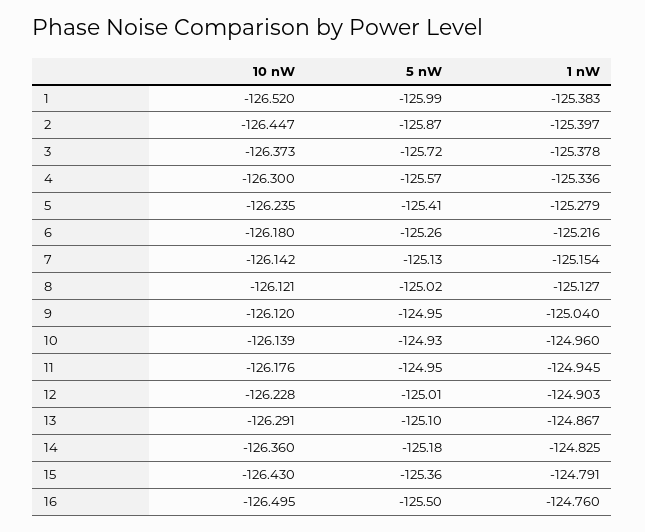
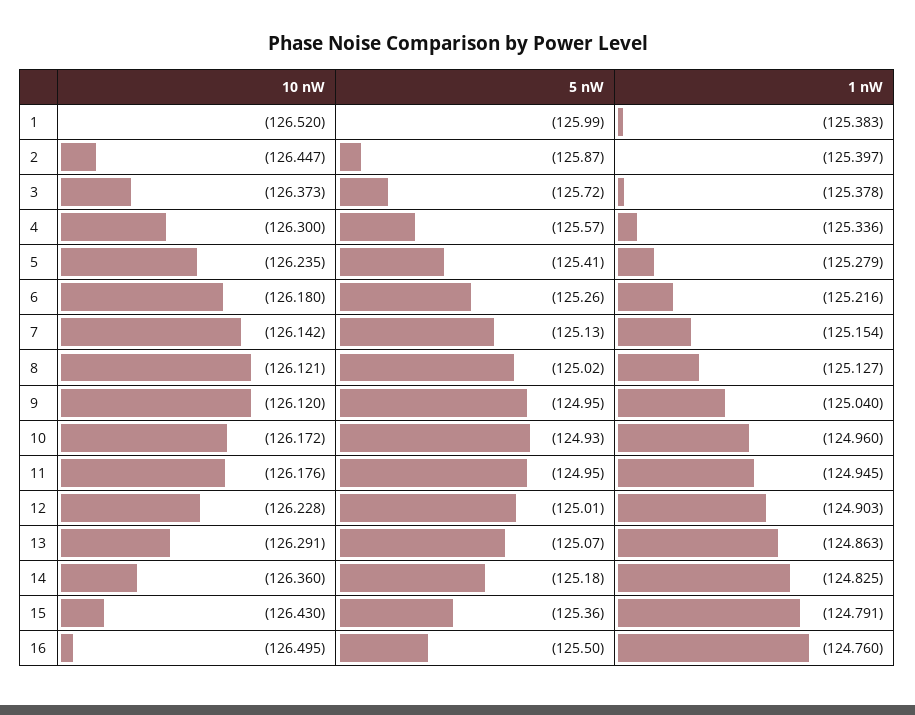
  {
    "10 nW": {
      "1": -126.52,
      "2": -126.447,
      "3": -126.373,
      "4": -126.3,
      "5": -126.235,
      "6": -126.18,
      "7": -126.142,
      "8": -126.121,
      "9": -126.12,
-     "10": -126.139,
+     "10": -126.172,
      "11": -126.176,
      "12": -126.228,
      "13": -126.291,
      "14": -126.36,
      "15": -126.43,
      "16": -126.495
    },
    "5 nW": {
      "1": -125.99,
      "2": -125.87,
      "3": -125.72,
      "4": -125.57,
      "5": -125.41,
      "6": -125.26,
      "7": -125.13,
      "8": -125.02,
      "9": -124.95,
      "10": -124.93,
      "11": -124.95,
      "12": -125.01,
-     "13": -125.1,
+     "13": -125.07,
      "14": -125.18,
      "15": -125.36,
      "16": -125.5
    },
    "1 nW": {
      "1": -125.383,
      "2": -125.397,
      "3": -125.378,
      "4": -125.336,
      "5": -125.279,
      "6": -125.216,
      "7": -125.154,
      "8": -125.127,
      "9": -125.04,
      "10": -124.96,
      "11": -124.945,
      "12": -124.903,
-     "13": -124.867,
+     "13": -124.863,
      "14": -124.825,
      "15": -124.791,
      "16": -124.76
    }
  }

